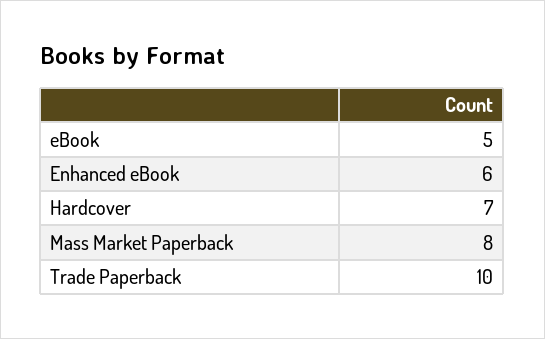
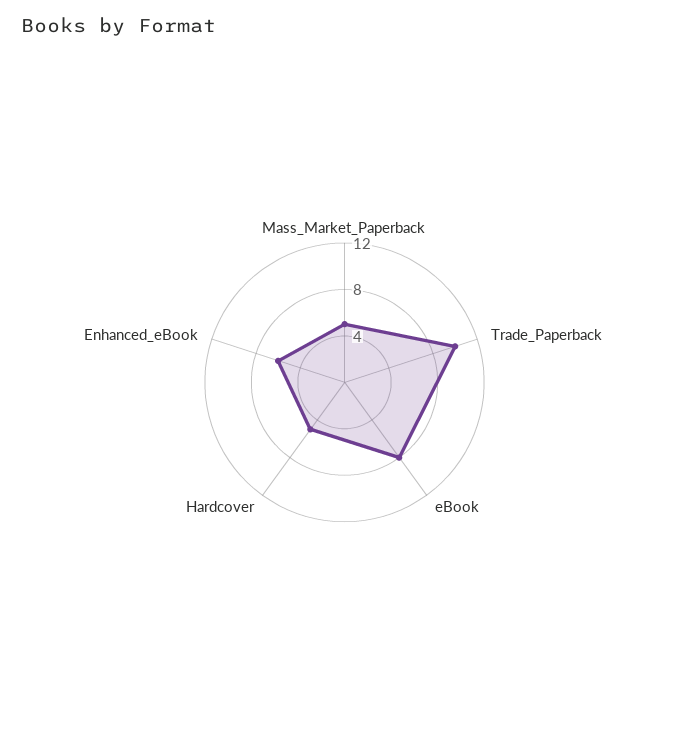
  {
-   "eBook": 5,
+   "eBook": 8,
    "Enhanced eBook": 6,
-   "Hardcover": 7,
+   "Hardcover": 5,
-   "Mass Market Paperback": 8,
+   "Mass Market Paperback": 5,
    "Trade Paperback": 10
  }

